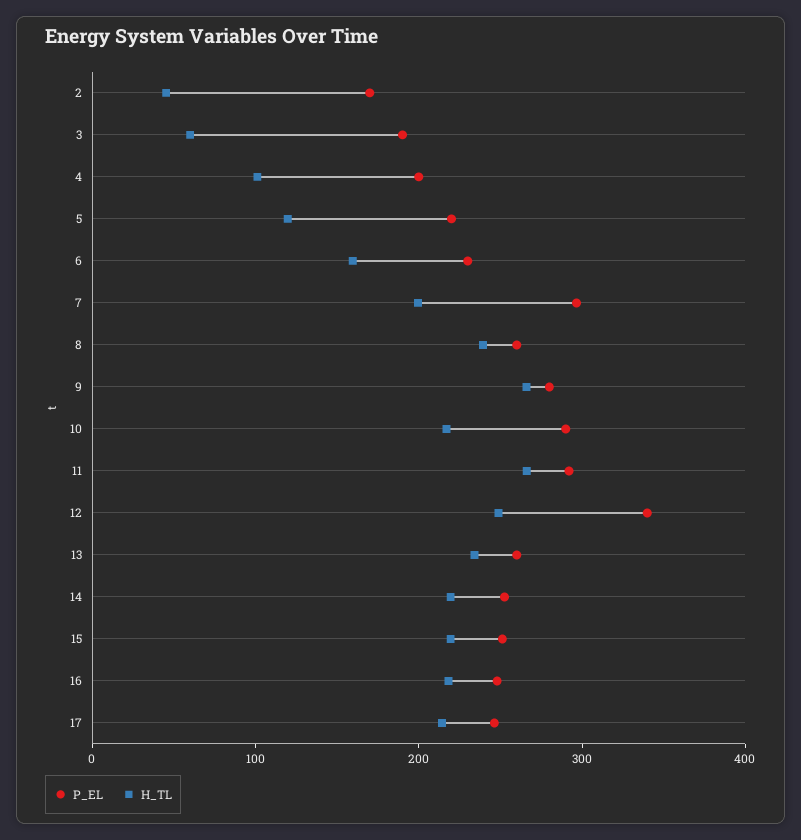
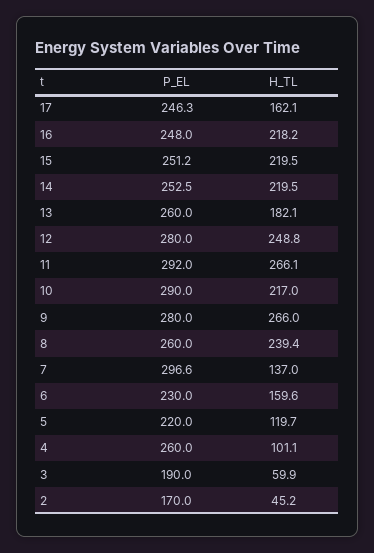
  {
    "P_EL": {
      "2": 170,
      "3": 190,
-     "4": 200,
+     "4": 260,
      "5": 220,
      "6": 230,
      "7": 296.6,
      "8": 260,
      "9": 280,
      "10": 290,
      "11": 292,
-     "12": 340,
+     "12": 280,
      "13": 260,
      "14": 252.5,
      "15": 251.2,
      "16": 248,
      "17": 246.3
    },
    "H_TL": {
      "2": 45.2,
      "3": 59.9,
      "4": 101.1,
      "5": 119.7,
      "6": 159.6,
-     "7": 200,
+     "7": 137,
      "8": 239.4,
      "9": 266,
      "10": 217,
      "11": 266.1,
      "12": 248.8,
-     "13": 240,
+     "13": 182.1,
      "14": 219.5,
      "15": 219.5,
      "16": 218.2,
-     "17": 220
+     "17": 162.1
    }
  }

